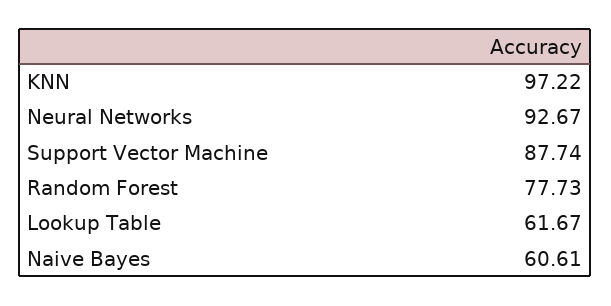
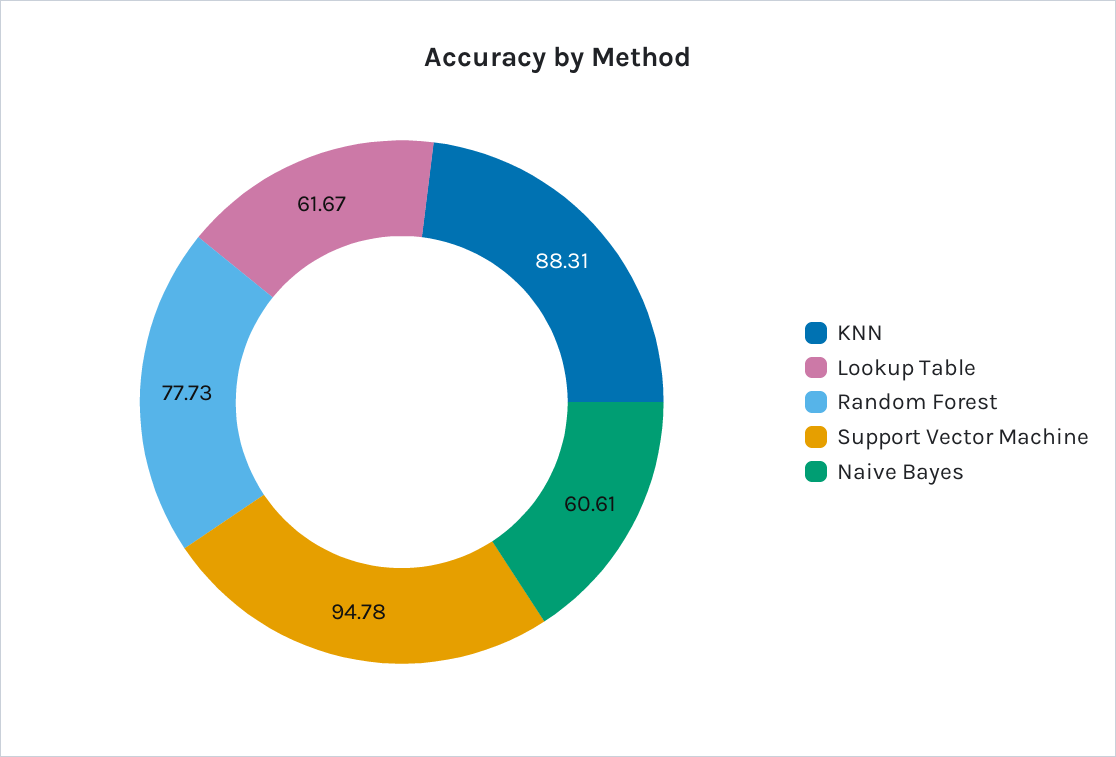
  {
-   "KNN": 97.22,
+   "KNN": 88.31,
-   "Neural Networks": 92.67,
-   "Support Vector Machine": 87.74,
+   "Support Vector Machine": 94.78,
    "Random Forest": 77.73,
    "Lookup Table": 61.67,
    "Naive Bayes": 60.61
  }

